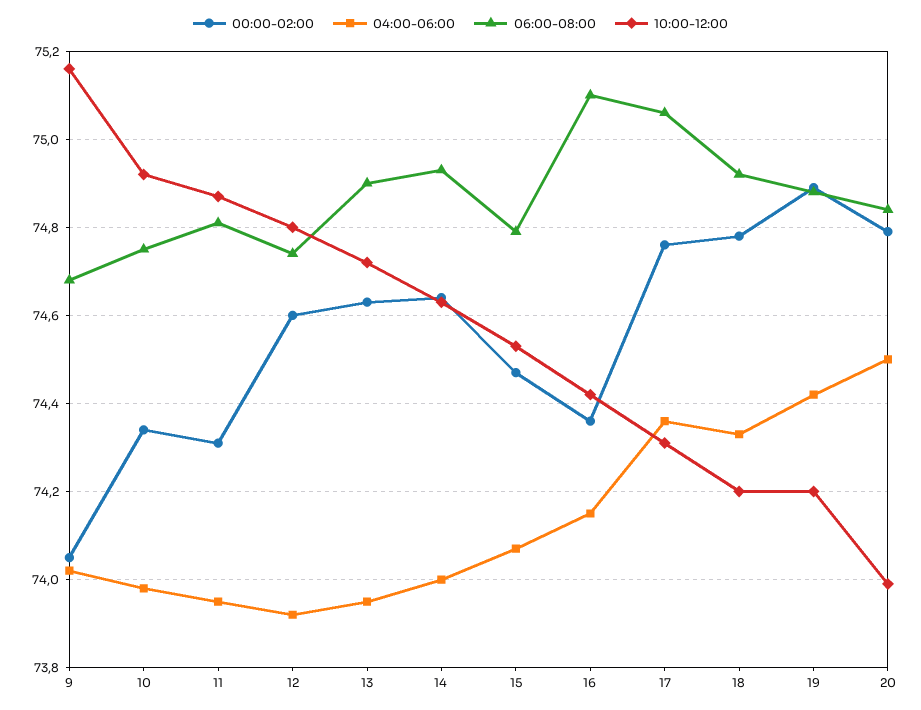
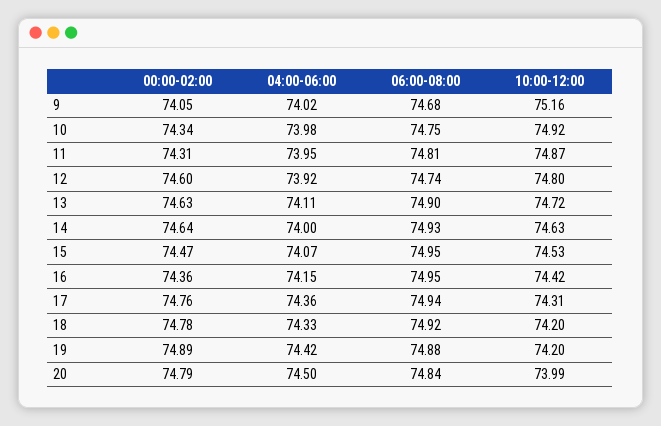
  {
    "00:00-02:00": {
      "9": 74.05,
      "10": 74.34,
      "11": 74.31,
      "12": 74.6,
      "13": 74.63,
      "14": 74.64,
      "15": 74.47,
      "16": 74.36,
      "17": 74.76,
      "18": 74.78,
      "19": 74.89,
      "20": 74.79
    },
    "04:00-06:00": {
      "9": 74.02,
      "10": 73.98,
      "11": 73.95,
      "12": 73.92,
-     "13": 73.95,
+     "13": 74.11,
      "14": 74,
      "15": 74.07,
      "16": 74.15,
      "17": 74.36,
      "18": 74.33,
      "19": 74.42,
      "20": 74.5
    },
    "06:00-08:00": {
      "9": 74.68,
      "10": 74.75,
      "11": 74.81,
      "12": 74.74,
      "13": 74.9,
      "14": 74.93,
-     "15": 74.8,
+     "15": 74.95,
-     "16": 75.1,
+     "16": 74.95,
-     "17": 75.05,
+     "17": 74.94,
      "18": 74.92,
      "19": 74.88,
      "20": 74.84
    },
    "10:00-12:00": {
      "9": 75.16,
      "10": 74.92,
      "11": 74.87,
      "12": 74.8,
      "13": 74.72,
      "14": 74.63,
      "15": 74.53,
      "16": 74.42,
      "17": 74.31,
      "18": 74.2,
      "19": 74.2,
      "20": 73.99
    }
  }

